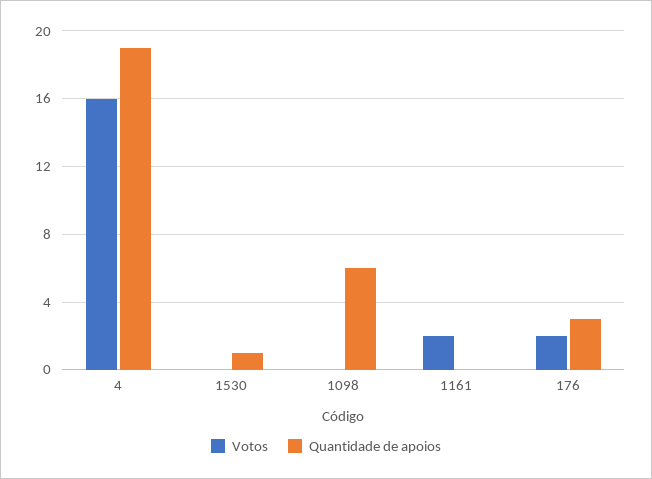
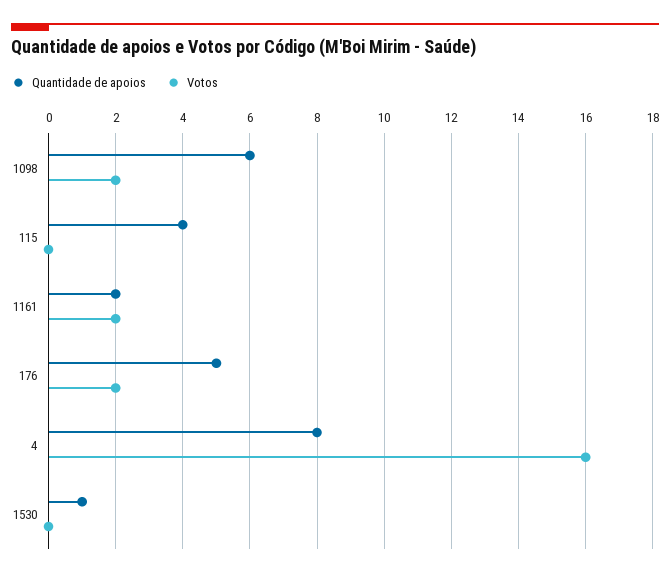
  {
    "Votos": {
      "4": 16,
      "1530": 0,
-     "1098": 0,
+     "1098": 2,
      "1161": 2,
-     "176": 2
+     "176": 2,
+     "115": 0
    },
    "Quantidade de apoios": {
-     "4": 19,
+     "4": 8,
      "1530": 1,
      "1098": 6,
-     "1161": 0,
+     "1161": 2,
-     "176": 3
+     "176": 5,
+     "115": 4
    }
  }

